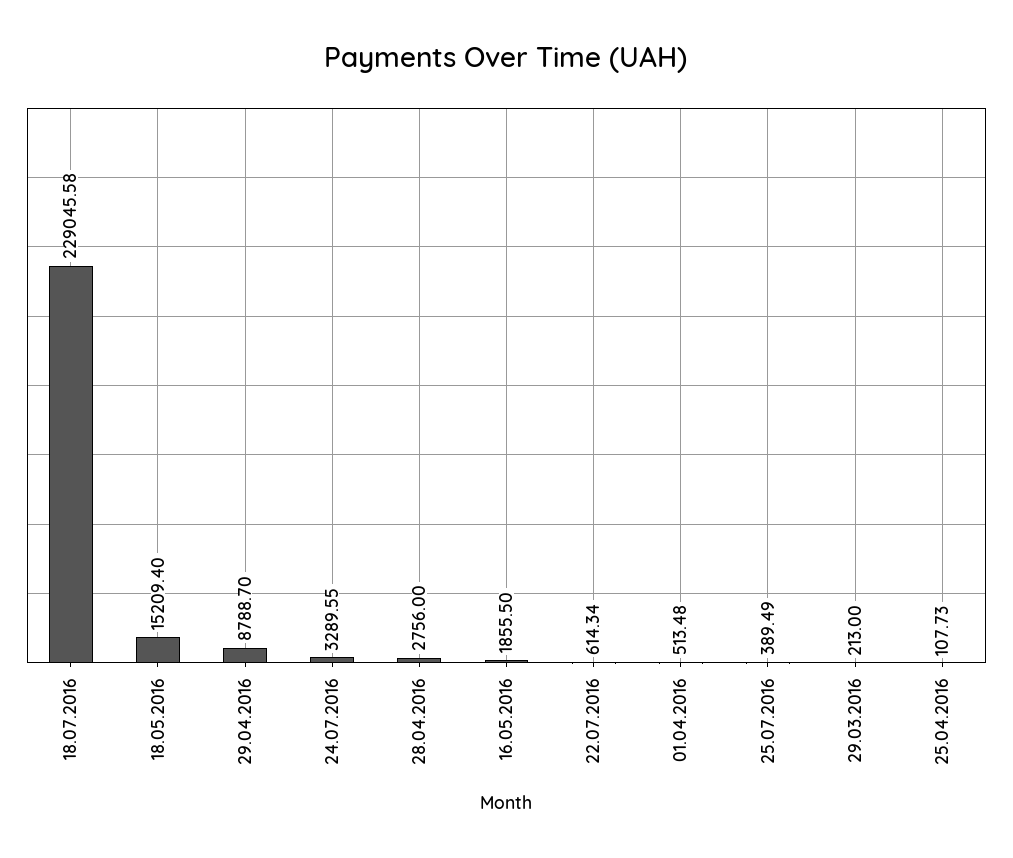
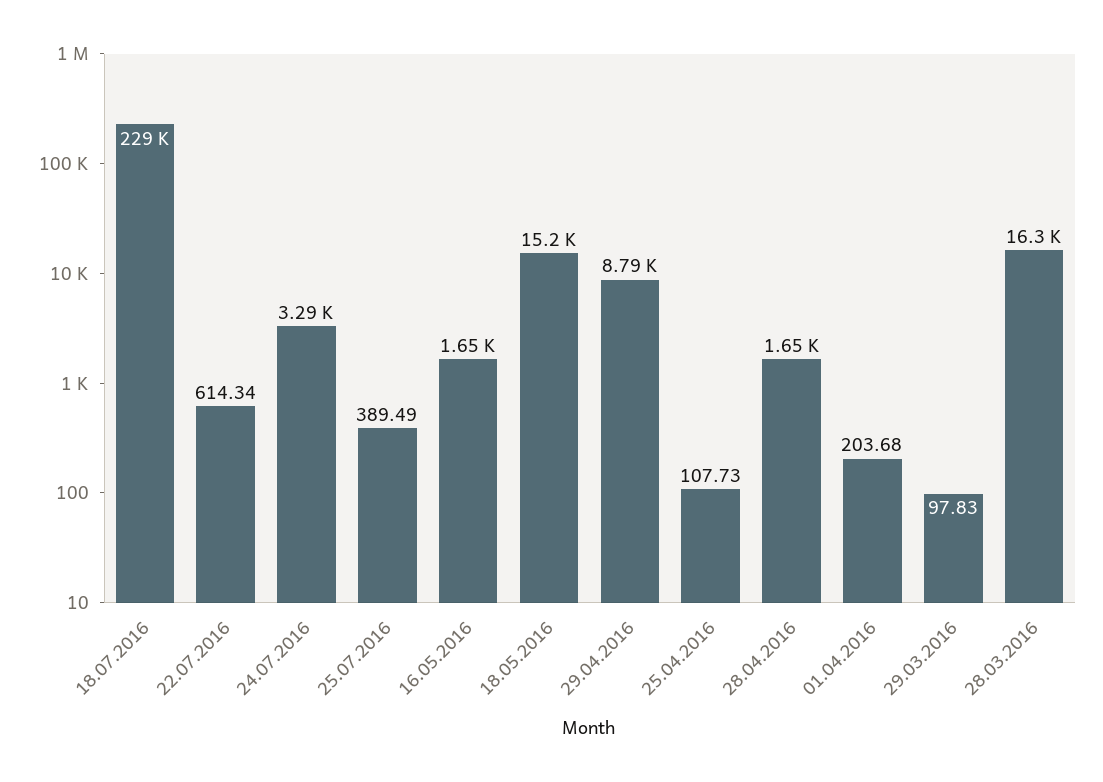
  {
    "18.07.2016": 229045.58,
    "18.05.2016": 15209.4,
    "29.04.2016": 8788.7,
    "24.07.2016": 3289.55,
-   "28.04.2016": 2756,
+   "28.04.2016": 1650,
-   "16.05.2016": 1855.5,
+   "16.05.2016": 1650,
    "22.07.2016": 614.34,
-   "01.04.2016": 513.48,
+   "01.04.2016": 203.68,
    "25.07.2016": 389.49,
-   "29.03.2016": 213,
+   "29.03.2016": 97.83,
-   "25.04.2016": 107.73
+   "25.04.2016": 107.73,
+   "28.03.2016": 16300
  }

